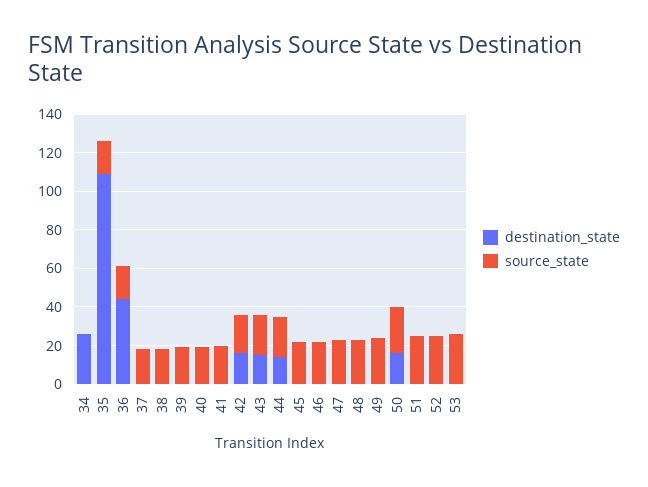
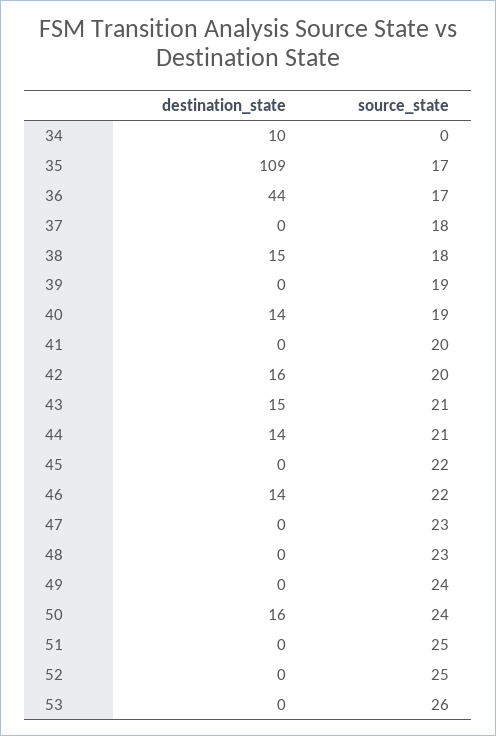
  {
    "destination_state": {
-     "34": 25,
+     "34": 10,
      "35": 109,
      "36": 44,
      "37": 0,
-     "38": 0,
+     "38": 15,
      "39": 0,
-     "40": 0,
+     "40": 14,
      "41": 0,
      "42": 16,
      "43": 15,
      "44": 14,
      "45": 0,
-     "46": 0,
+     "46": 14,
      "47": 0,
      "48": 0,
      "49": 0,
      "50": 16,
      "51": 0,
      "52": 0,
      "53": 0
    },
    "source_state": {
      "34": 0,
      "35": 17,
      "36": 17,
      "37": 18,
      "38": 18,
      "39": 19,
      "40": 19,
      "41": 20,
      "42": 20,
      "43": 21,
      "44": 21,
      "45": 22,
      "46": 22,
      "47": 23,
      "48": 23,
      "49": 24,
      "50": 24,
      "51": 25,
      "52": 25,
      "53": 26
    }
  }

